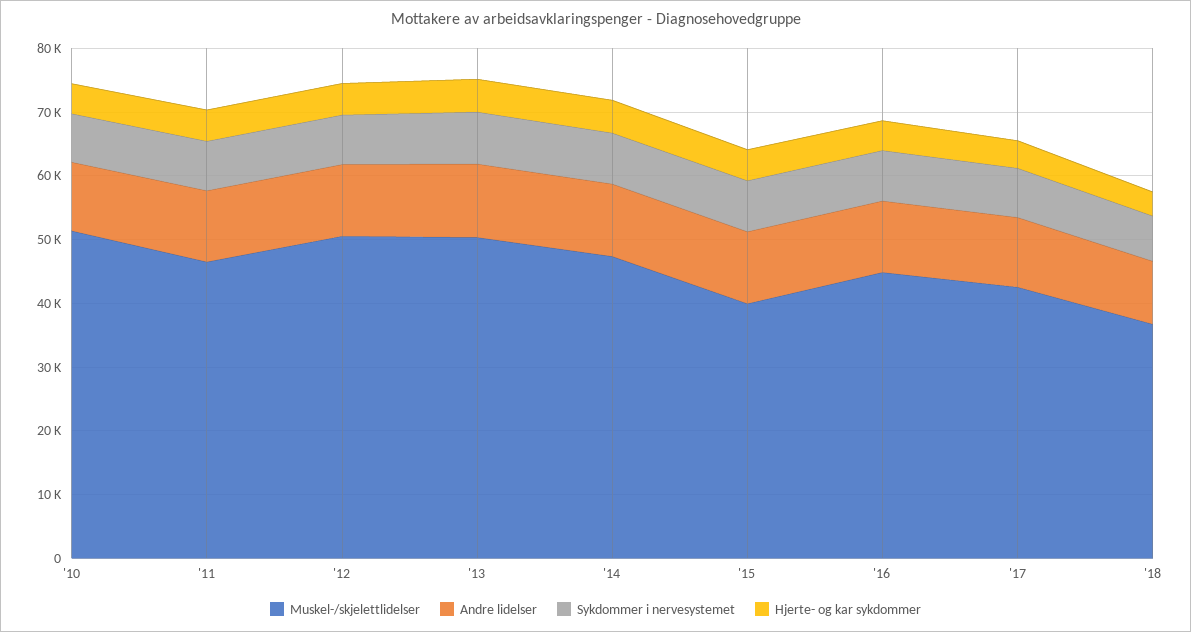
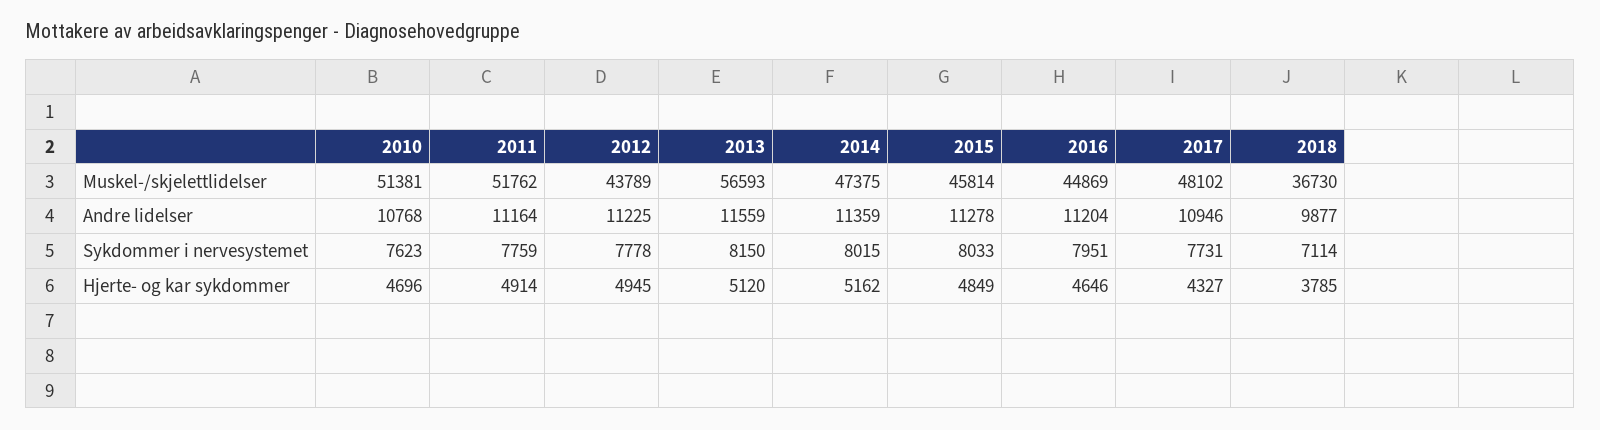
  {
    "Muskel-/skjelettlidelser": {
      "'10": 51381,
-     "'11": 46000,
+     "'11": 51762,
-     "'12": 50000,
+     "'12": 43789,
-     "'13": 50000,
+     "'13": 56593,
      "'14": 47375,
-     "'15": 40000,
+     "'15": 45814,
      "'16": 44869,
-     "'17": 42000,
+     "'17": 48102,
      "'18": 36730
    },
    "Andre lidelser": {
      "'10": 10768,
      "'11": 11164,
      "'12": 11225,
      "'13": 11559,
      "'14": 11359,
      "'15": 11278,
      "'16": 11204,
      "'17": 10946,
      "'18": 9877
    },
    "Sykdommer i nervesystemet": {
      "'10": 7623,
      "'11": 7759,
      "'12": 7778,
      "'13": 8150,
      "'14": 8015,
      "'15": 8033,
      "'16": 7951,
      "'17": 7731,
      "'18": 7114
    },
    "Hjerte- og kar sykdommer": {
      "'10": 4696,
      "'11": 4914,
      "'12": 4945,
      "'13": 5120,
      "'14": 5162,
      "'15": 4849,
      "'16": 4646,
      "'17": 4327,
      "'18": 3785
    }
  }

